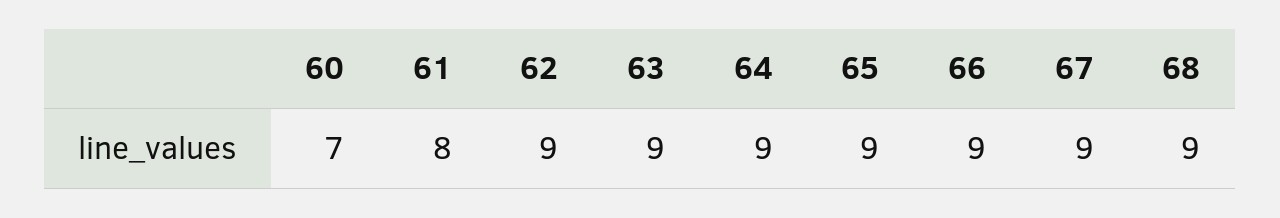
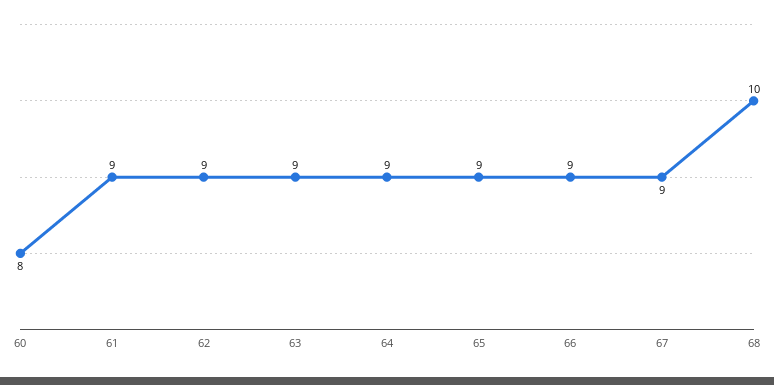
  {
-   "60": 7,
+   "60": 8,
-   "61": 8,
+   "61": 9,
    "62": 9,
    "63": 9,
    "64": 9,
    "65": 9,
    "66": 9,
    "67": 9,
-   "68": 9
+   "68": 10
  }

